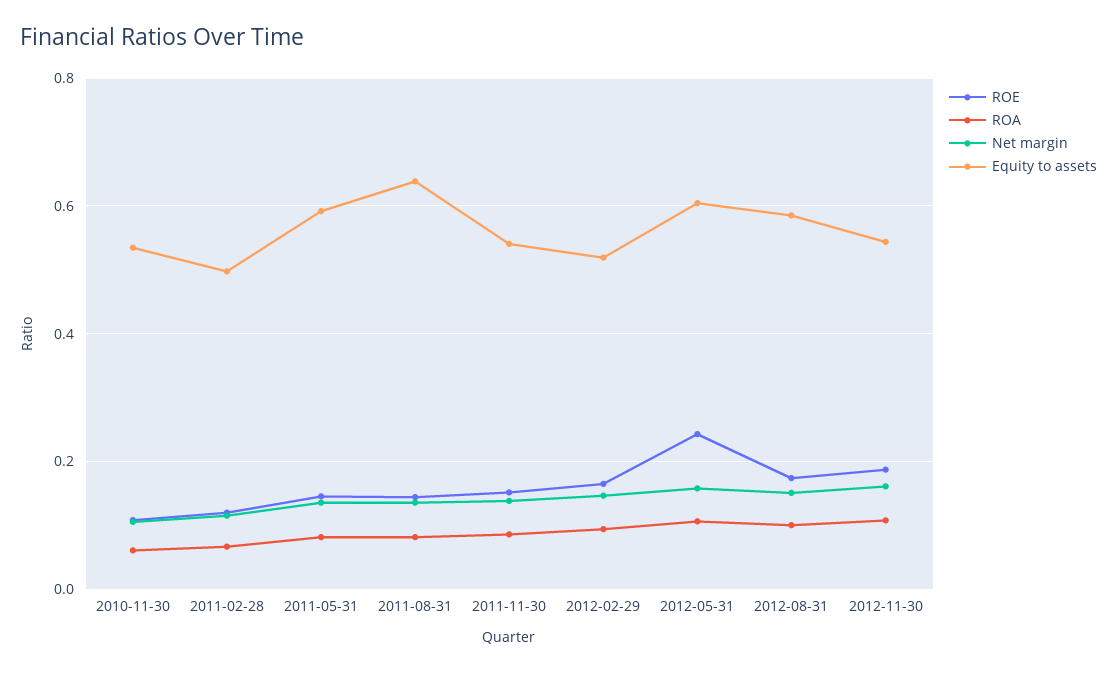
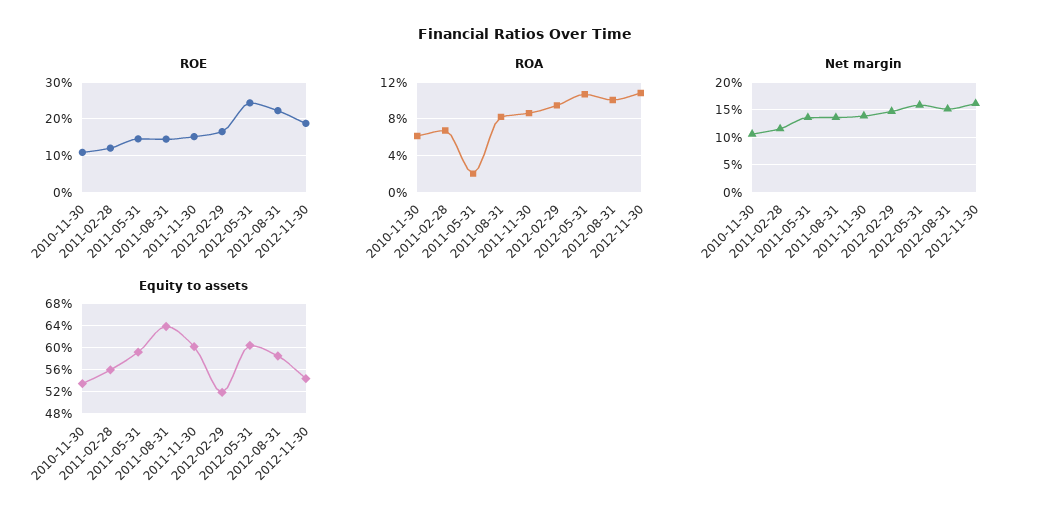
  {
    "ROE": {
      "2010-11-30": 0.1,
      "2011-02-28": 0.12,
      "2011-05-31": 0.14,
      "2011-08-31": 0.14,
      "2011-11-30": 0.16,
      "2012-02-29": 0.16,
      "2012-05-31": 0.24,
-     "2012-08-31": 0.18,
+     "2012-08-31": 0.22,
      "2012-11-30": 0.18
    },
    "ROA": {
      "2010-11-30": 0.06,
      "2011-02-28": 0.07,
-     "2011-05-31": 0.08,
+     "2011-05-31": 0.02,
      "2011-08-31": 0.08,
      "2011-11-30": 0.09,
      "2012-02-29": 0.09,
      "2012-05-31": 0.11,
      "2012-08-31": 0.1,
      "2012-11-30": 0.11
    },
    "Net margin": {
      "2010-11-30": 0.1,
      "2011-02-28": 0.12,
      "2011-05-31": 0.14,
      "2011-08-31": 0.14,
      "2011-11-30": 0.14,
      "2012-02-29": 0.14,
      "2012-05-31": 0.16,
      "2012-08-31": 0.16,
      "2012-11-30": 0.16
    },
    "Equity to assets": {
      "2010-11-30": 0.54,
-     "2011-02-28": 0.5,
+     "2011-02-28": 0.56,
      "2011-05-31": 0.6,
      "2011-08-31": 0.64,
-     "2011-11-30": 0.54,
+     "2011-11-30": 0.6,
      "2012-02-29": 0.52,
      "2012-05-31": 0.6,
      "2012-08-31": 0.58,
      "2012-11-30": 0.54
    }
  }

